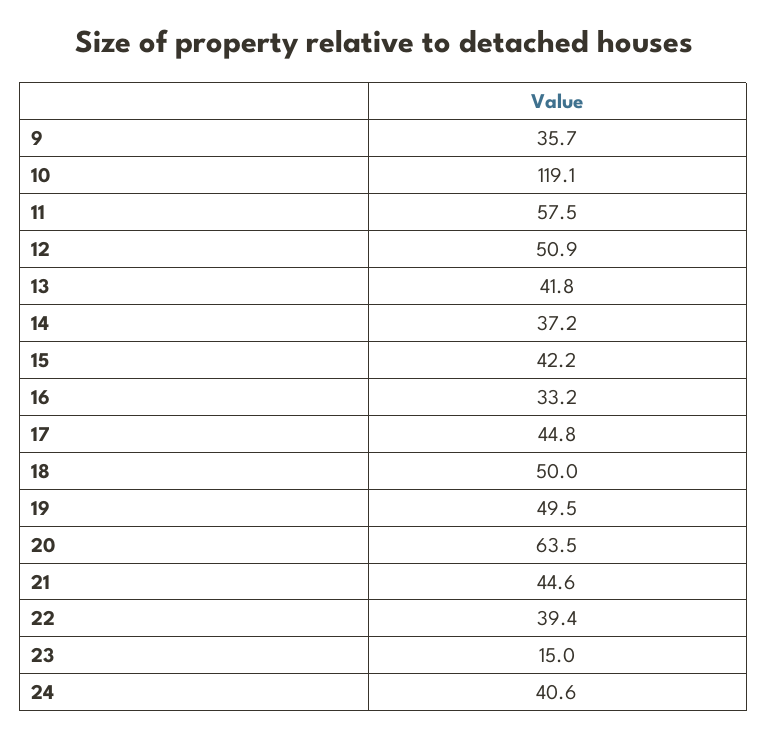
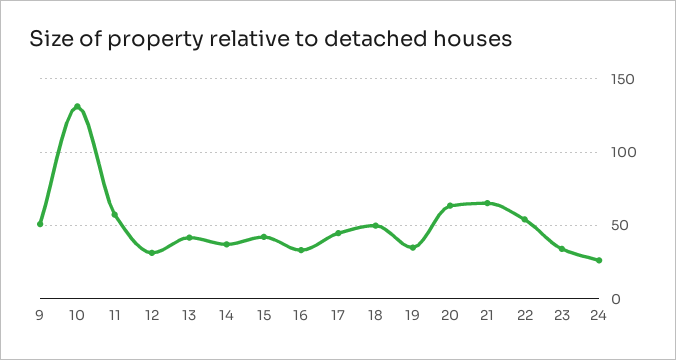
  {
-   "9": 35.7,
+   "9": 50,
-   "10": 119.1,
+   "10": 130,
    "11": 57.5,
-   "12": 50.9,
+   "12": 30,
    "13": 41.8,
    "14": 37.2,
    "15": 42.2,
    "16": 33.2,
    "17": 44.8,
    "18": 50,
-   "19": 49.5,
+   "19": 35,
    "20": 63.5,
-   "21": 44.6,
+   "21": 65,
-   "22": 39.4,
+   "22": 55,
-   "23": 15,
+   "23": 35,
-   "24": 40.6
+   "24": 25
  }

